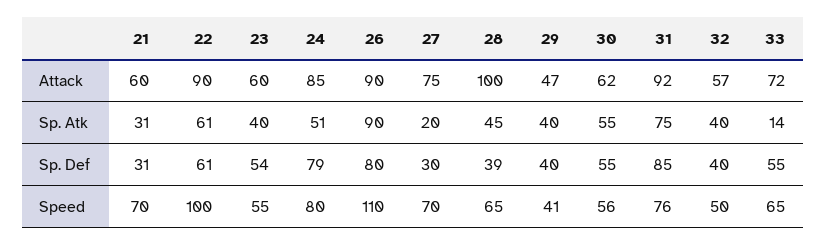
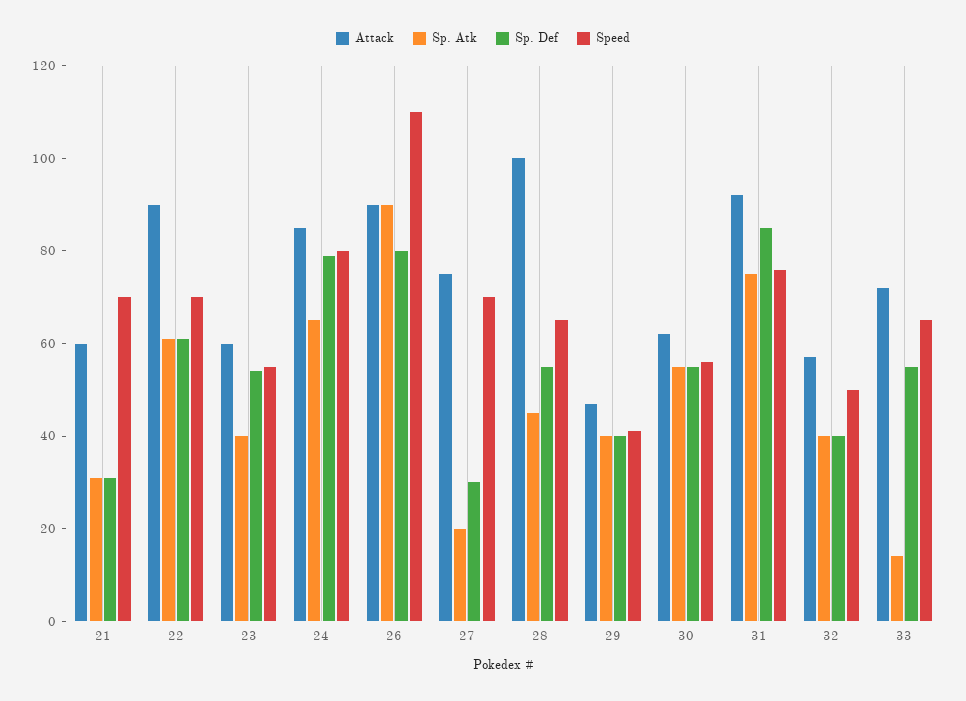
  {
    "Attack": {
      "21": 60,
      "22": 90,
      "23": 60,
      "24": 85,
      "26": 90,
      "27": 75,
      "28": 100,
      "29": 47,
      "30": 62,
      "31": 92,
      "32": 57,
      "33": 72
    },
    "Sp. Atk": {
      "21": 31,
      "22": 61,
      "23": 40,
-     "24": 51,
+     "24": 65,
      "26": 90,
      "27": 20,
      "28": 45,
      "29": 40,
      "30": 55,
      "31": 75,
      "32": 40,
      "33": 14
    },
    "Sp. Def": {
      "21": 31,
      "22": 61,
      "23": 54,
      "24": 79,
      "26": 80,
      "27": 30,
-     "28": 39,
+     "28": 55,
      "29": 40,
      "30": 55,
      "31": 85,
      "32": 40,
      "33": 55
    },
    "Speed": {
      "21": 70,
-     "22": 100,
+     "22": 70,
      "23": 55,
      "24": 80,
      "26": 110,
      "27": 70,
      "28": 65,
      "29": 41,
      "30": 56,
      "31": 76,
      "32": 50,
      "33": 65
    }
  }

